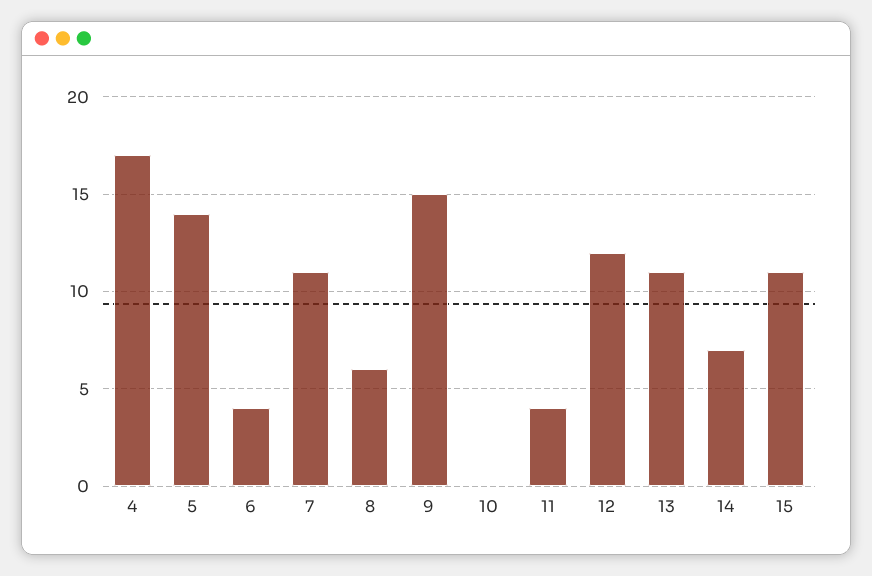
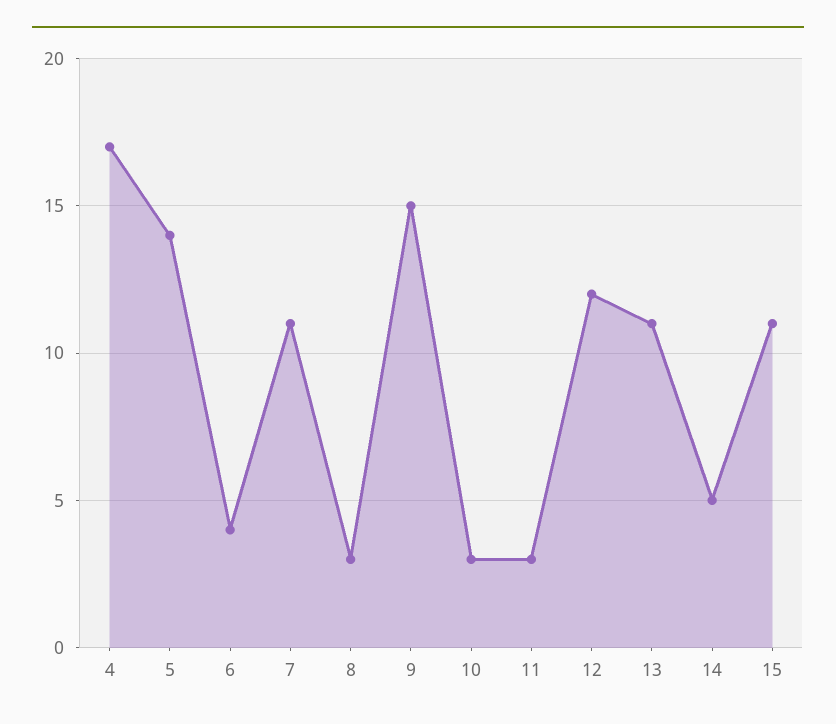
  {
    "4": 17,
    "5": 14,
    "6": 4,
    "7": 11,
-   "8": 6,
+   "8": 3,
    "9": 15,
-   "10": 0,
+   "10": 3,
-   "11": 4,
+   "11": 3,
    "12": 12,
    "13": 11,
-   "14": 7,
+   "14": 5,
    "15": 11
  }

